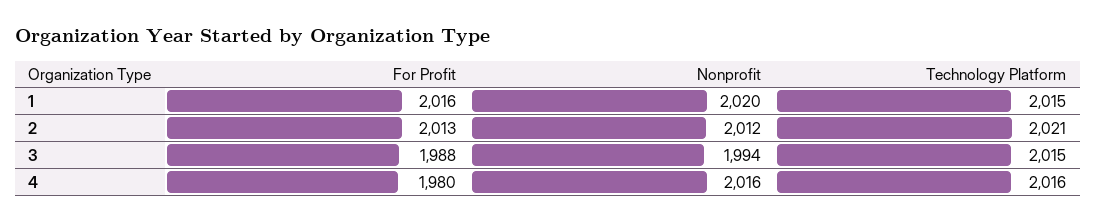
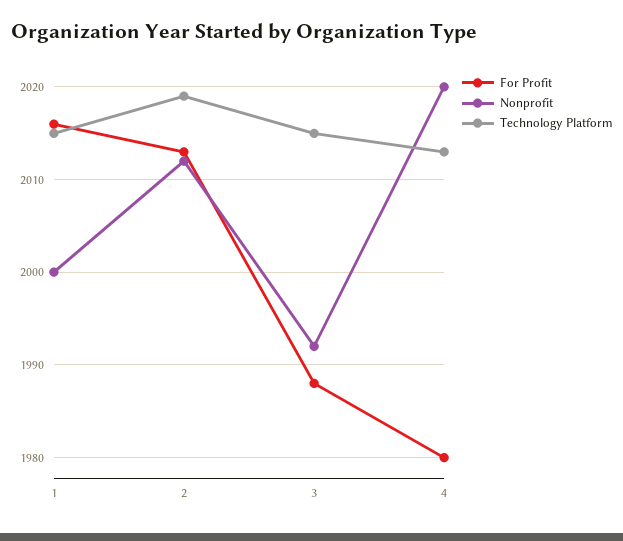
  {
    "For Profit": {
      "1": 2016,
      "2": 2013,
      "3": 1988,
      "4": 1980
    },
    "Nonprofit": {
-     "1": 2020,
+     "1": 2000,
      "2": 2012,
-     "3": 1994,
+     "3": 1992,
-     "4": 2016
+     "4": 2020
    },
    "Technology Platform": {
      "1": 2015,
-     "2": 2021,
+     "2": 2019,
      "3": 2015,
-     "4": 2016
+     "4": 2013
    }
  }

